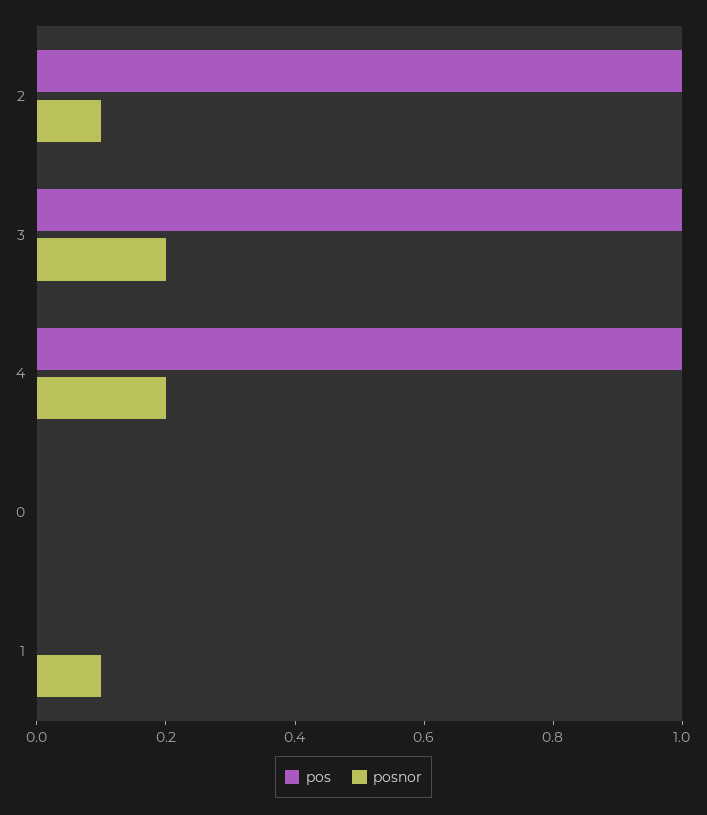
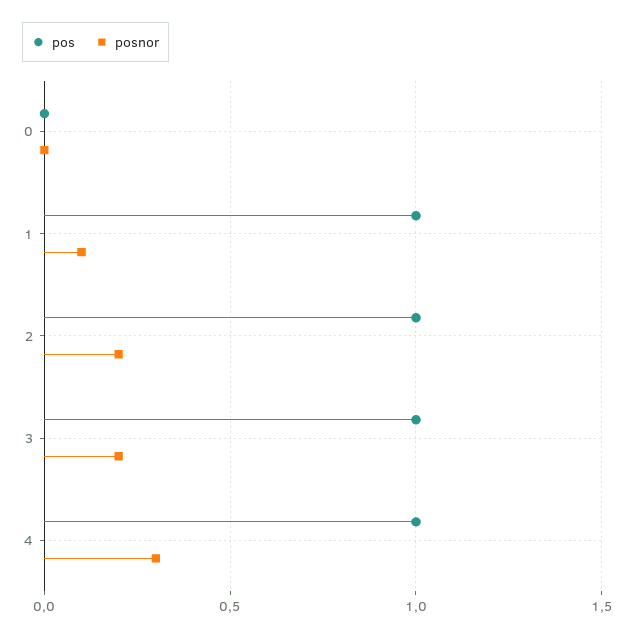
  {
    "pos": {
      "2": 1,
      "3": 1,
      "4": 1,
      "0": 0,
-     "1": 0
+     "1": 1
    },
    "posnor": {
-     "2": 0.1,
+     "2": 0.2,
      "3": 0.2,
-     "4": 0.2,
+     "4": 0.3,
      "0": 0,
      "1": 0.1
    }
  }

